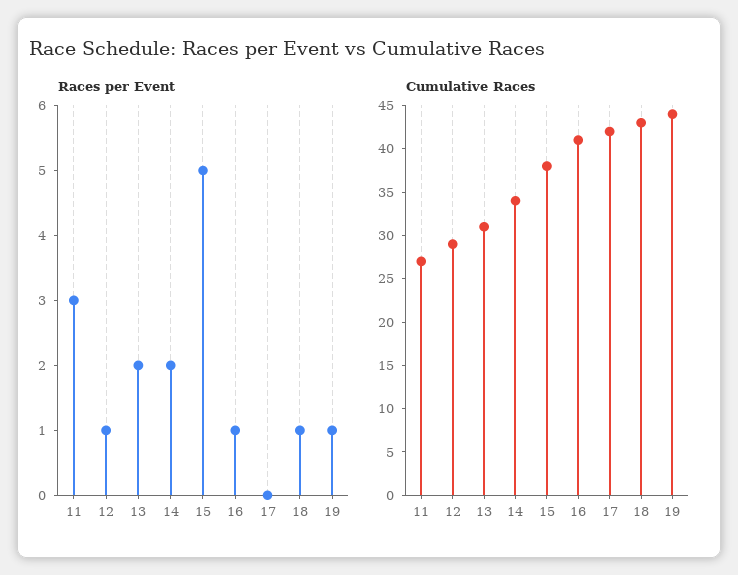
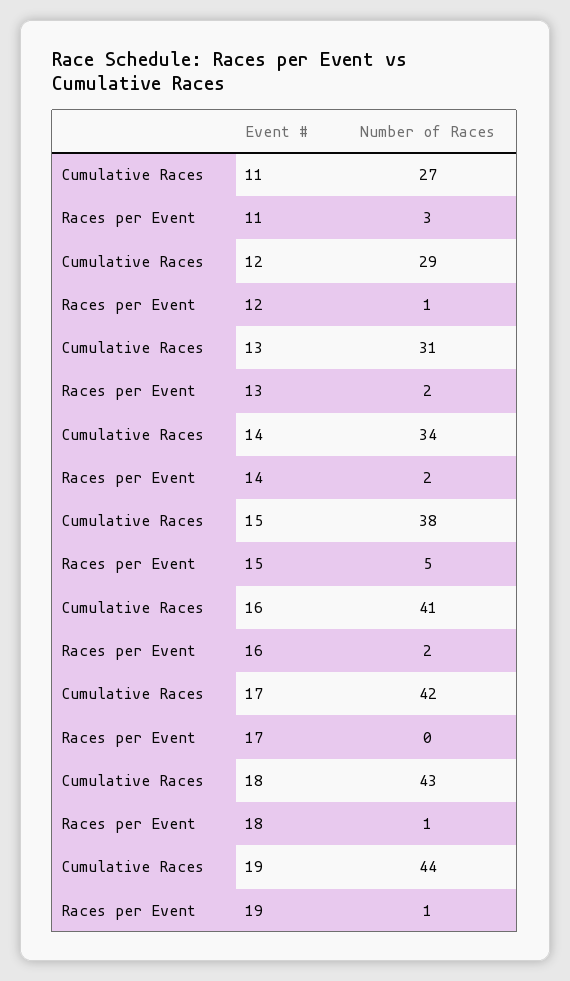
  {
    "Races per Event": {
      "11": 3,
      "12": 1,
      "13": 2,
      "14": 2,
      "15": 5,
-     "16": 1,
+     "16": 2,
      "17": 0,
      "18": 1,
      "19": 1
    },
    "Cumulative Races": {
      "11": 27,
      "12": 29,
      "13": 31,
      "14": 34,
      "15": 38,
      "16": 41,
      "17": 42,
      "18": 43,
      "19": 44
    }
  }

